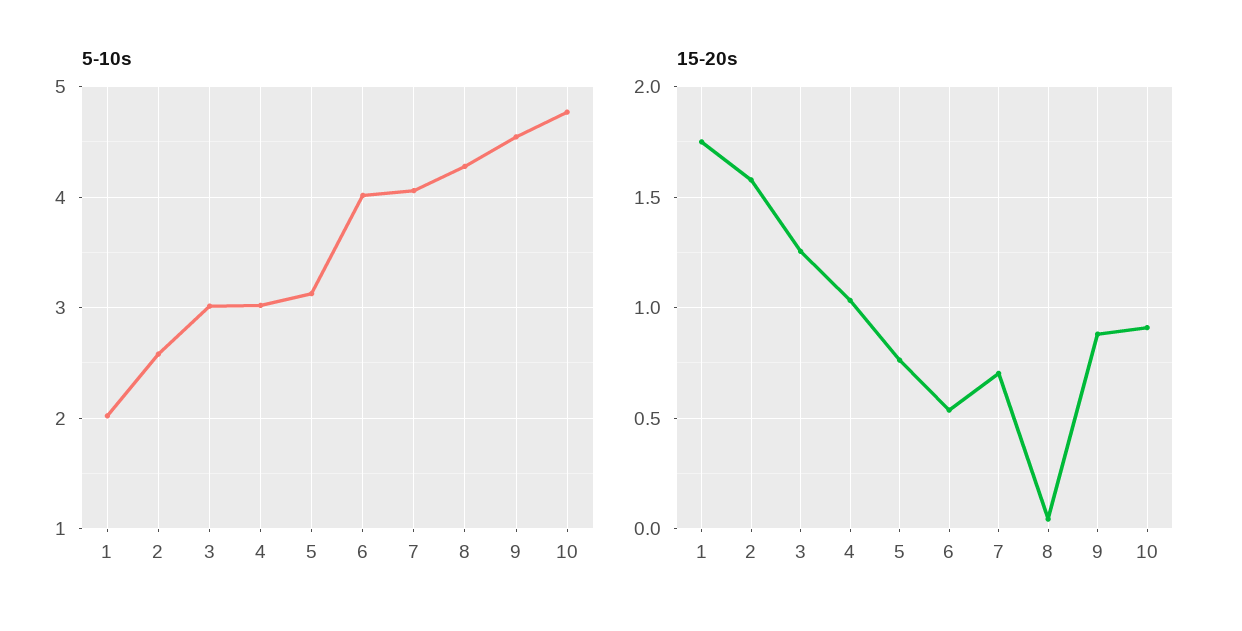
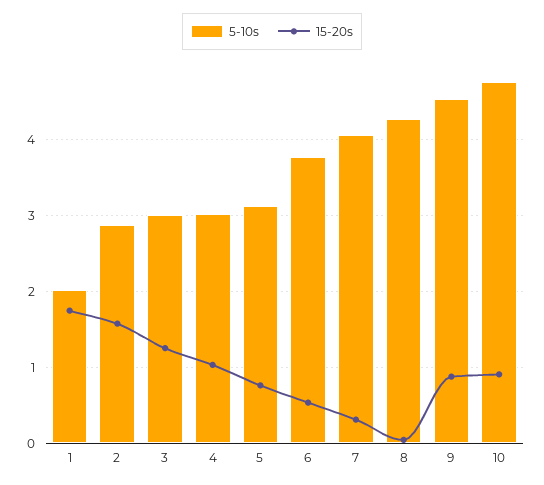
  {
    "5-10s": {
      "1": 2,
-     "2": 2.6,
+     "2": 2.9,
      "3": 3,
      "4": 3,
      "5": 3.1,
-     "6": 4,
+     "6": 3.8,
      "7": 4.1,
      "8": 4.3,
      "9": 4.5,
      "10": 4.8
    },
    "15-20s": {
      "1": 1.75,
      "2": 1.6,
      "3": 1.25,
      "4": 1.05,
      "5": 0.75,
      "6": 0.55,
-     "7": 0.7,
+     "7": 0.3,
      "8": 0.05,
      "9": 0.9,
      "10": 0.9
    }
  }

